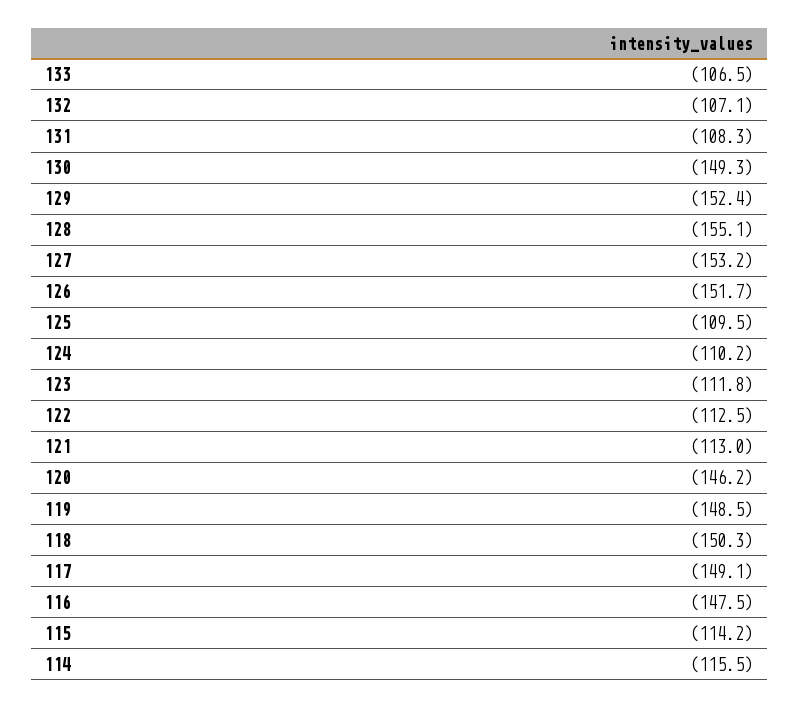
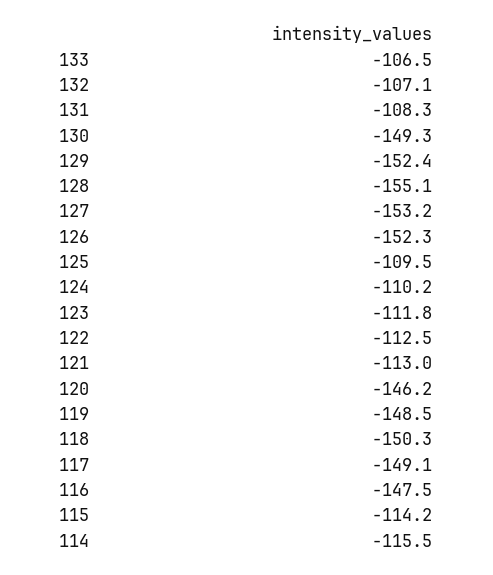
  {
    "133": -106.5,
    "132": -107.1,
    "131": -108.3,
    "130": -149.3,
    "129": -152.4,
    "128": -155.1,
    "127": -153.2,
-   "126": -151.7,
+   "126": -152.3,
    "125": -109.5,
    "124": -110.2,
    "123": -111.8,
    "122": -112.5,
    "121": -113,
    "120": -146.2,
    "119": -148.5,
    "118": -150.3,
    "117": -149.1,
    "116": -147.5,
    "115": -114.2,
    "114": -115.5
  }

